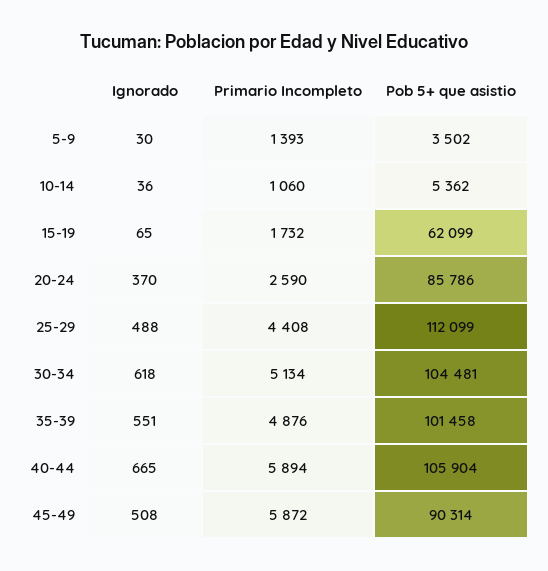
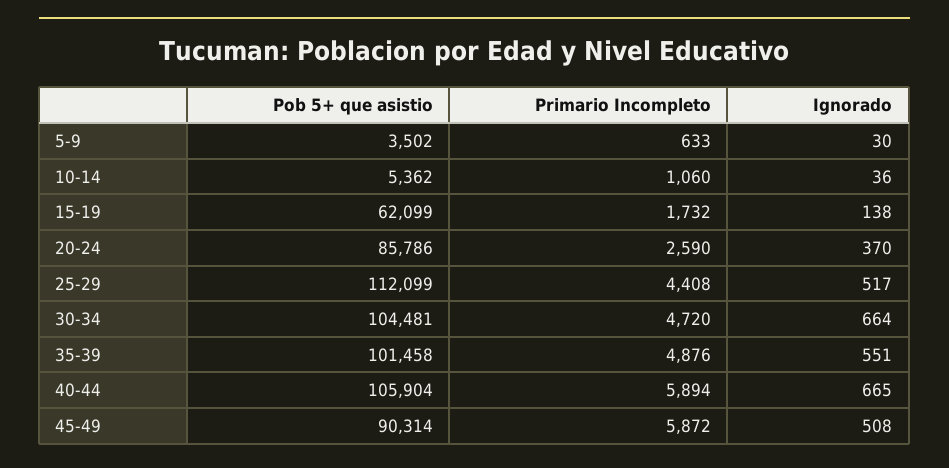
  {
    "Ignorado": {
      "5-9": 30,
      "10-14": 36,
-     "15-19": 65,
+     "15-19": 138,
      "20-24": 370,
-     "25-29": 488,
+     "25-29": 517,
-     "30-34": 618,
+     "30-34": 664,
      "35-39": 551,
      "40-44": 665,
      "45-49": 508
    },
    "Primario Incompleto": {
-     "5-9": 1393,
+     "5-9": 633,
      "10-14": 1060,
      "15-19": 1732,
      "20-24": 2590,
      "25-29": 4408,
-     "30-34": 5134,
+     "30-34": 4720,
      "35-39": 4876,
      "40-44": 5894,
      "45-49": 5872
    },
    "Pob 5+ que asistio": {
      "5-9": 3502,
      "10-14": 5362,
      "15-19": 62099,
      "20-24": 85786,
      "25-29": 112099,
      "30-34": 104481,
      "35-39": 101458,
      "40-44": 105904,
      "45-49": 90314
    }
  }

